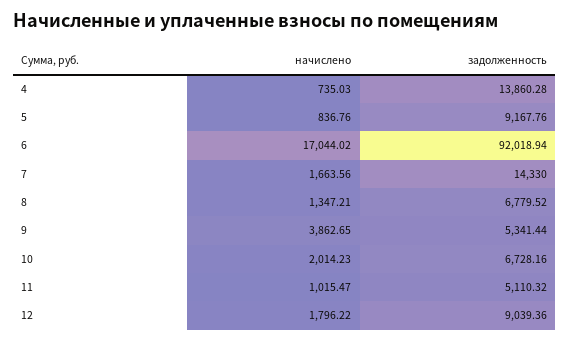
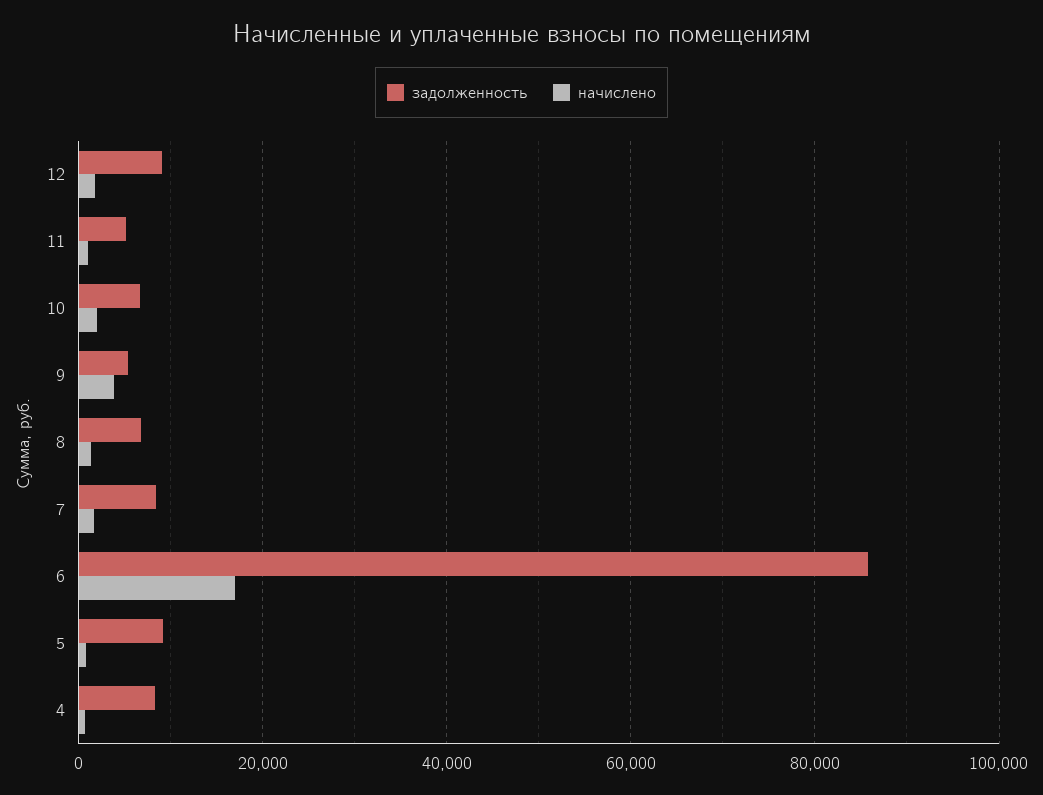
  {
    "начислено": {
      "4": 735.03,
      "5": 836.76,
      "6": 17044.02,
      "7": 1663.56,
      "8": 1347.21,
      "9": 3862.65,
      "10": 2014.23,
      "11": 1015.47,
      "12": 1796.22
    },
    "задолженность": {
-     "4": 13860.28,
+     "4": 8000,
      "5": 9167.76,
-     "6": 92018.94,
+     "6": 86000,
-     "7": 14330,
+     "7": 8000,
      "8": 6779.52,
      "9": 5341.44,
      "10": 6728.16,
      "11": 5110.32,
      "12": 9039.36
    }
  }

